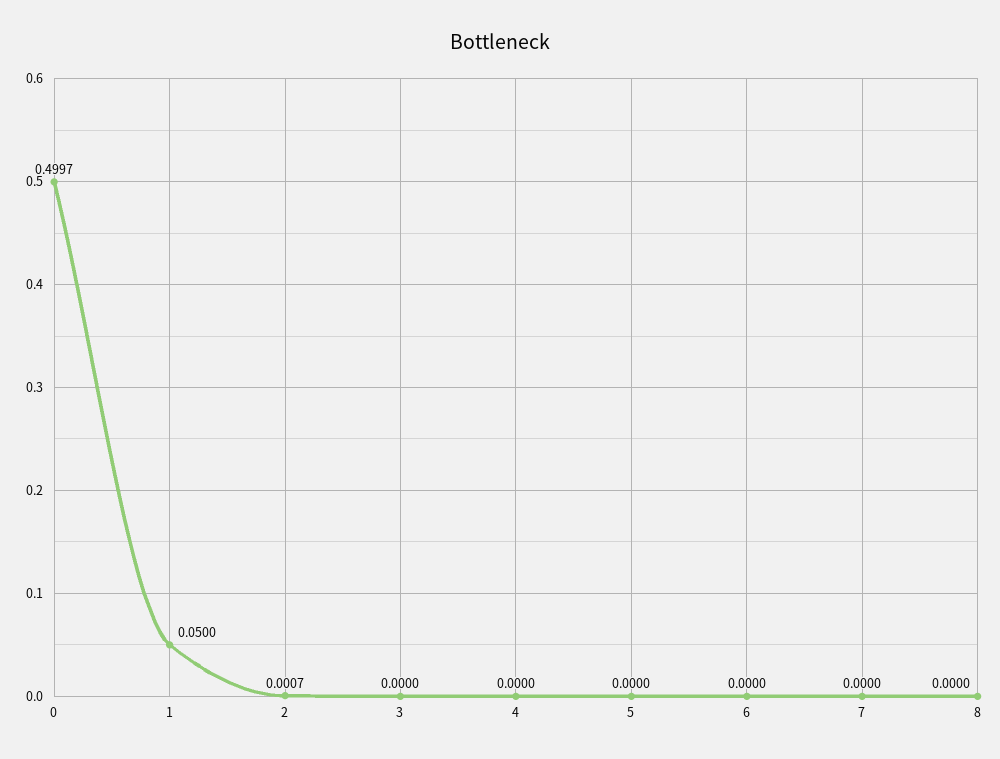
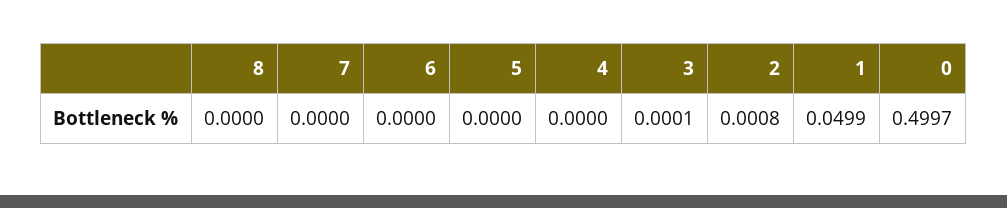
  {
    "0": 0.4997,
-   "1": 0.05,
+   "1": 0.0499,
-   "2": 0.0007,
+   "2": 0.0008,
-   "3": 0,
+   "3": 0.0001,
    "4": 0,
    "5": 0,
    "6": 0,
    "7": 0,
    "8": 0
  }

